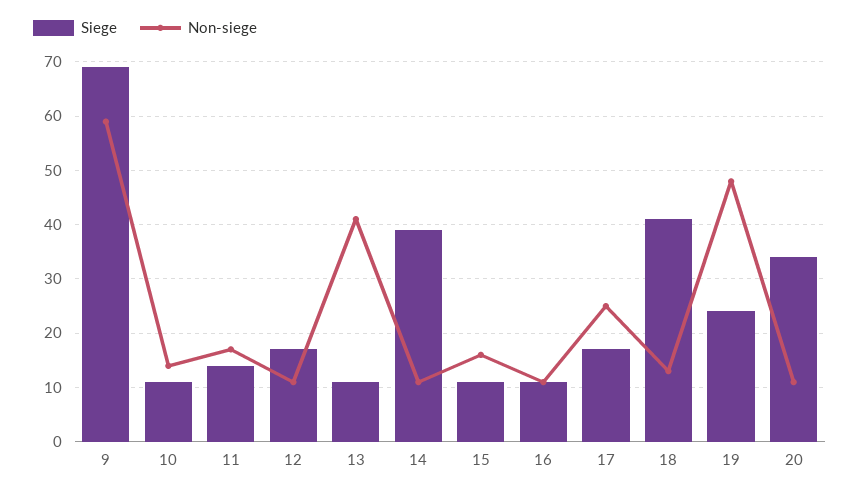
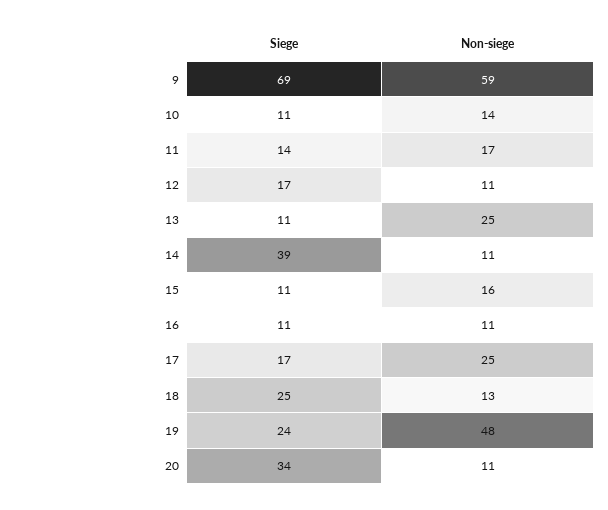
  {
    "Siege": {
      "9": 69,
      "10": 11,
      "11": 14,
      "12": 17,
      "13": 11,
      "14": 39,
      "15": 11,
      "16": 11,
      "17": 17,
-     "18": 40,
+     "18": 25,
      "19": 24,
      "20": 34
    },
    "Non-siege": {
      "9": 59,
      "10": 14,
      "11": 17,
      "12": 11,
-     "13": 40,
+     "13": 25,
      "14": 11,
      "15": 16,
      "16": 11,
      "17": 25,
      "18": 13,
      "19": 48,
      "20": 11
    }
  }

